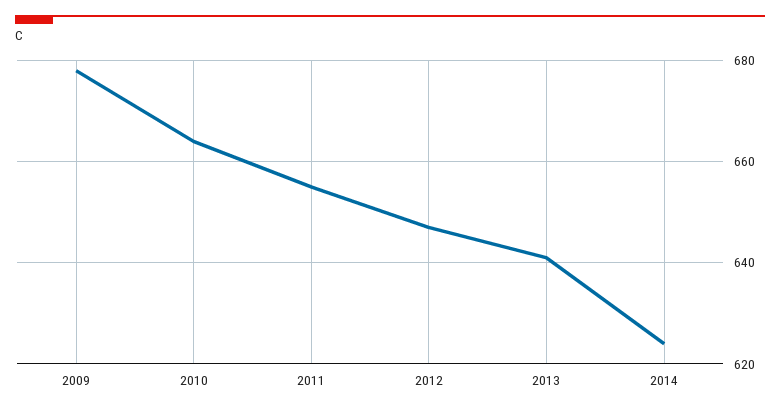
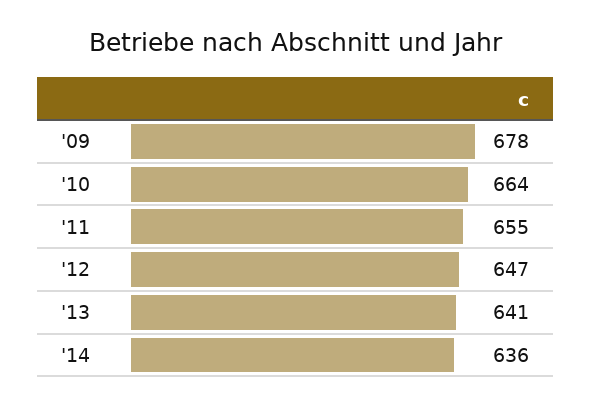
  {
    "2009": 678,
    "2010": 664,
    "2011": 655,
    "2012": 647,
    "2013": 641,
-   "2014": 625
+   "2014": 636
  }

